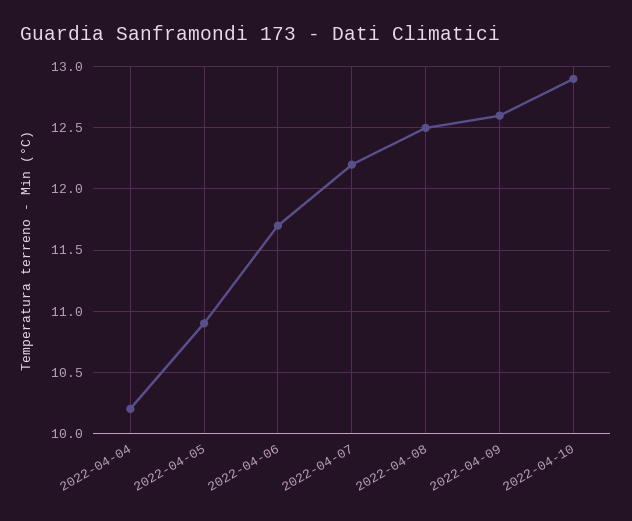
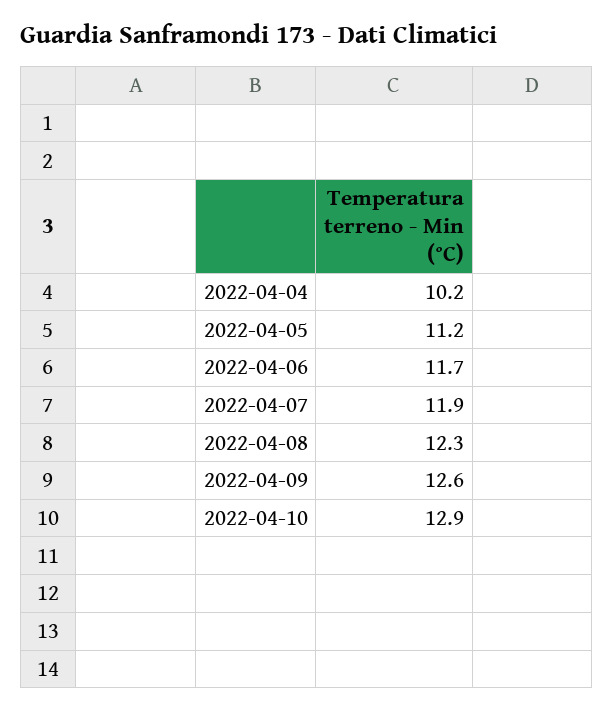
  {
    "2022-04-04": 10.2,
-   "2022-04-05": 10.9,
+   "2022-04-05": 11.2,
    "2022-04-06": 11.7,
-   "2022-04-07": 12.2,
+   "2022-04-07": 11.9,
-   "2022-04-08": 12.5,
+   "2022-04-08": 12.3,
    "2022-04-09": 12.6,
    "2022-04-10": 12.9
  }

